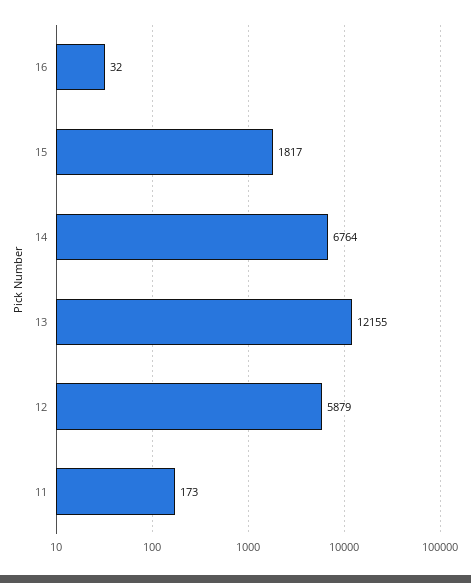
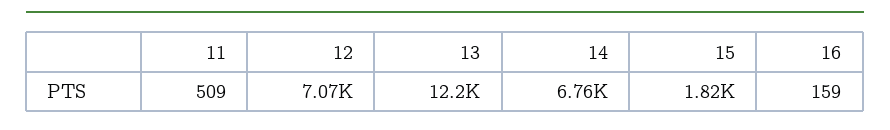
  {
-   "16": 32,
+   "16": 159,
    "15": 1817,
    "14": 6764,
    "13": 12155,
-   "12": 5879,
+   "12": 7070,
-   "11": 173
+   "11": 509
  }

